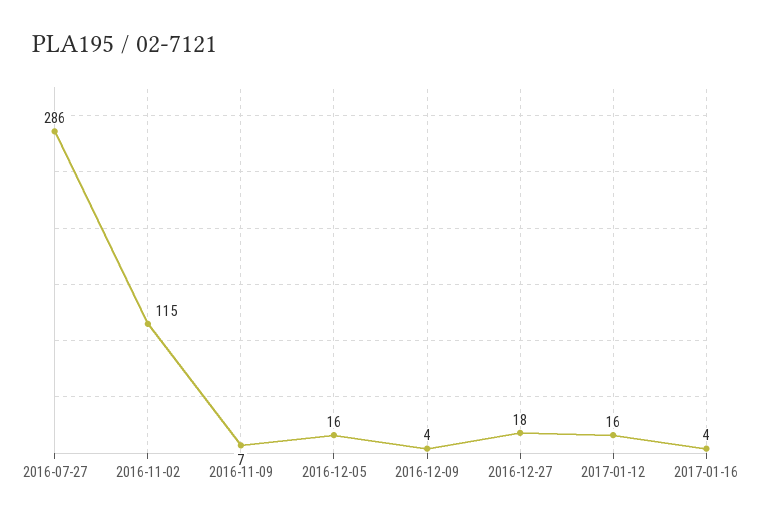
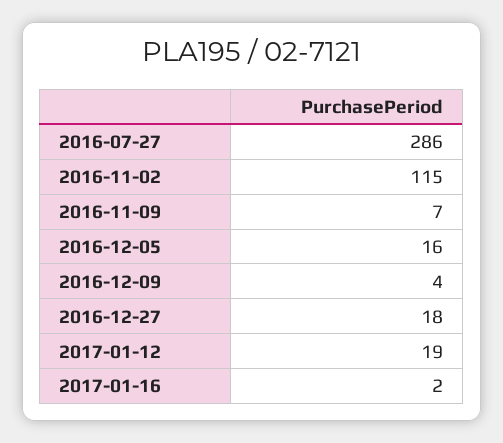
  {
    "2016-07-27": 286,
    "2016-11-02": 115,
    "2016-11-09": 7,
    "2016-12-05": 16,
    "2016-12-09": 4,
    "2016-12-27": 18,
-   "2017-01-12": 16,
+   "2017-01-12": 19,
-   "2017-01-16": 4
+   "2017-01-16": 2
  }

